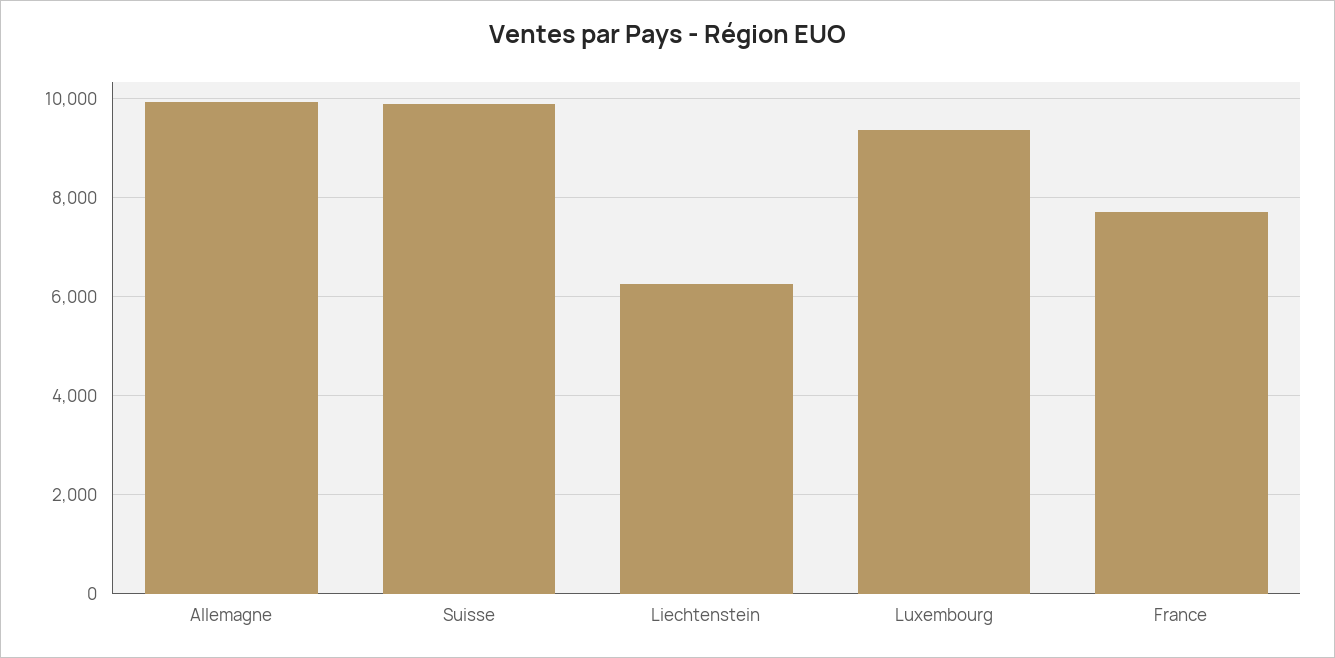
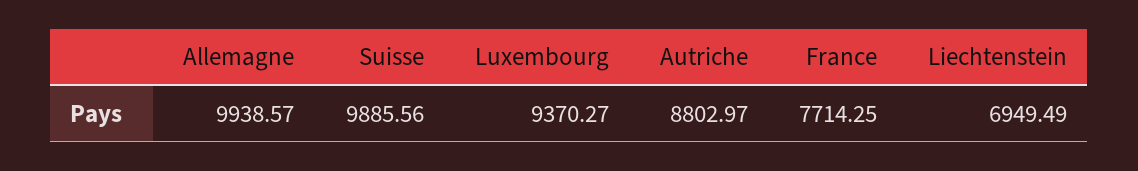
  {
    "Allemagne": 9938.57,
    "Suisse": 9885.56,
-   "Liechtenstein": 6200,
+   "Liechtenstein": 6949.49,
    "Luxembourg": 9370.27,
-   "France": 7714.25
+   "France": 7714.25,
+   "Autriche": 8802.97
  }

